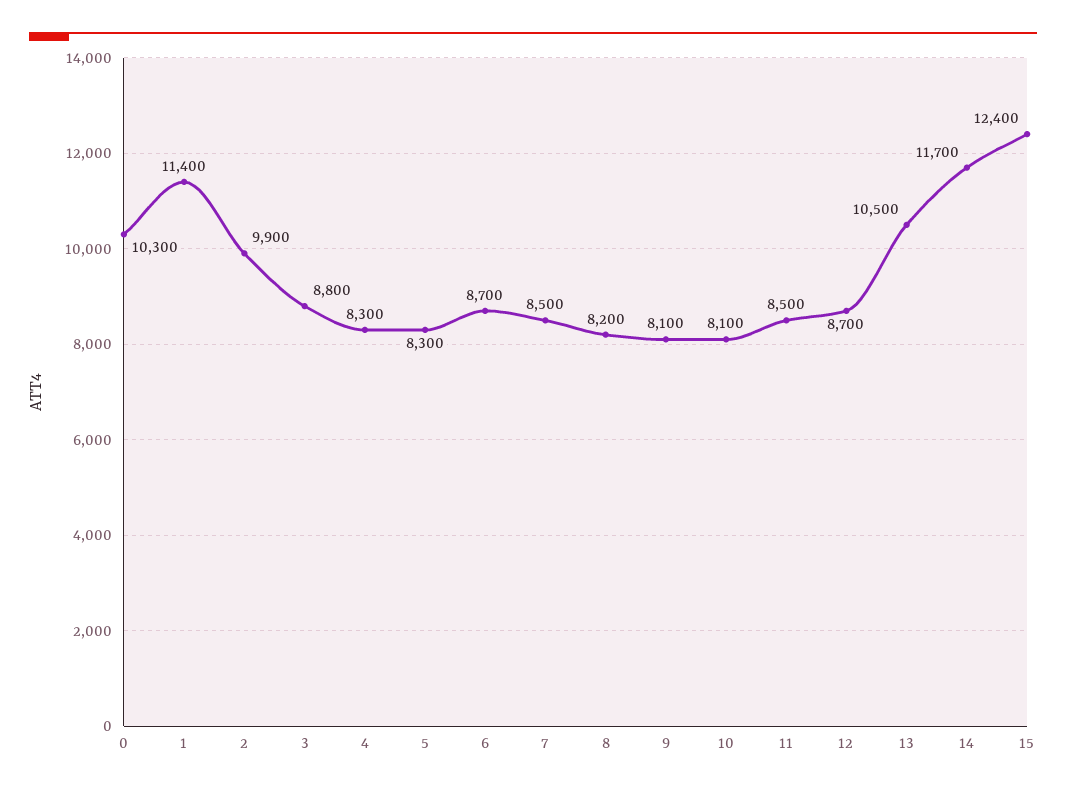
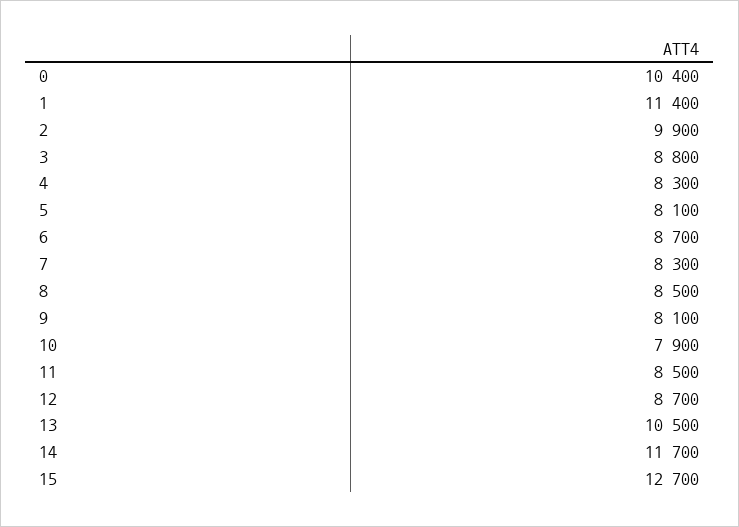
  {
-   "0": 10300,
+   "0": 10400,
    "1": 11400,
    "2": 9900,
    "3": 8800,
    "4": 8300,
-   "5": 8300,
+   "5": 8100,
    "6": 8700,
-   "7": 8500,
+   "7": 8300,
-   "8": 8200,
+   "8": 8500,
    "9": 8100,
-   "10": 8100,
+   "10": 7900,
    "11": 8500,
    "12": 8700,
    "13": 10500,
    "14": 11700,
-   "15": 12400
+   "15": 12700
  }

